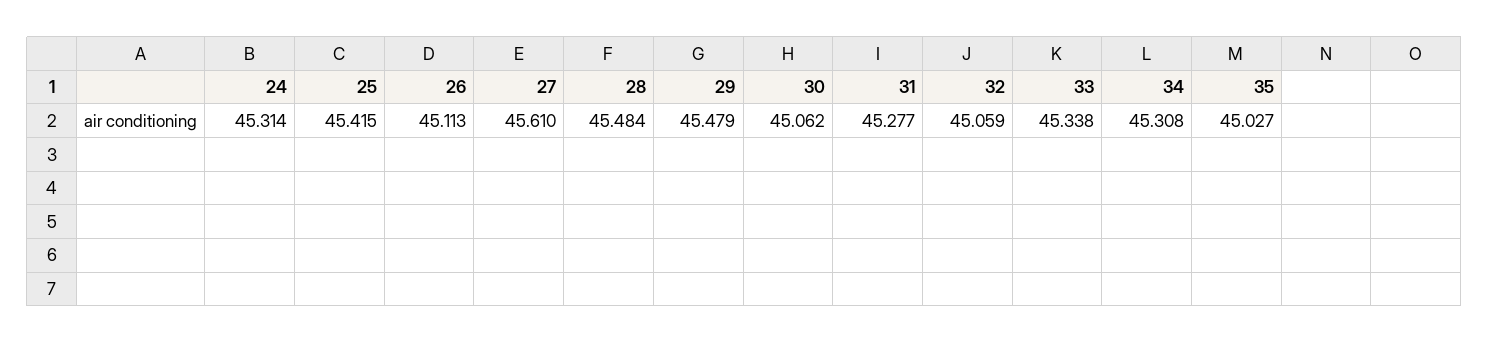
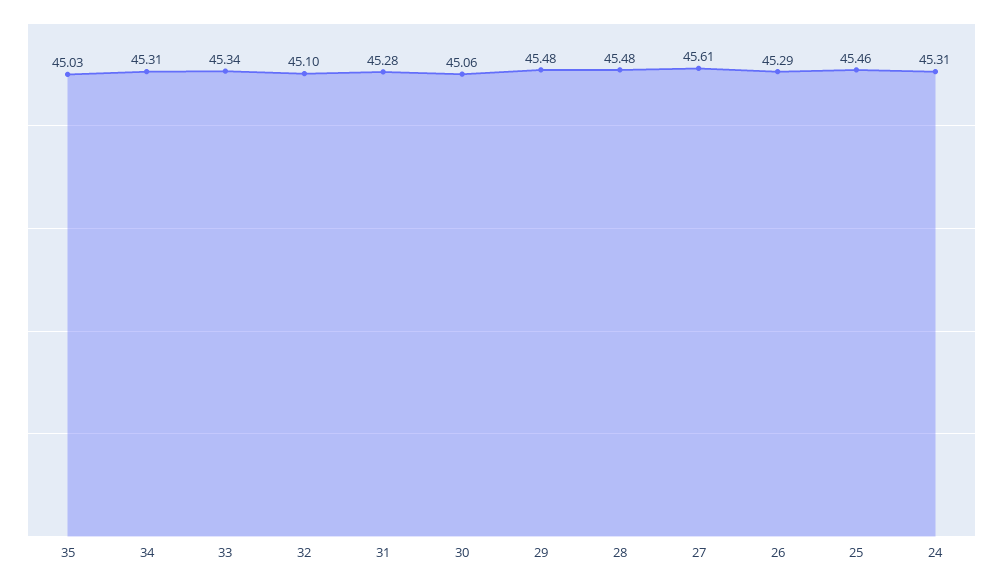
  {
    "24": 45.314,
-   "25": 45.415,
+   "25": 45.46,
-   "26": 45.113,
+   "26": 45.29,
    "27": 45.61,
    "28": 45.484,
    "29": 45.479,
    "30": 45.062,
    "31": 45.277,
-   "32": 45.059,
+   "32": 45.1,
    "33": 45.338,
    "34": 45.308,
    "35": 45.027
  }

